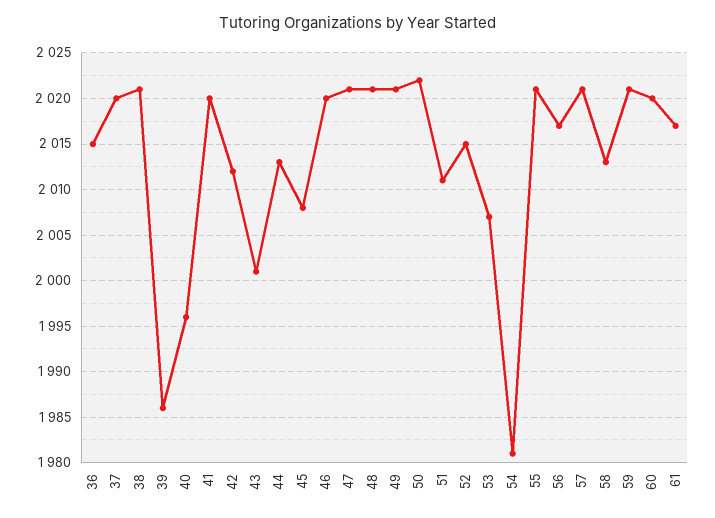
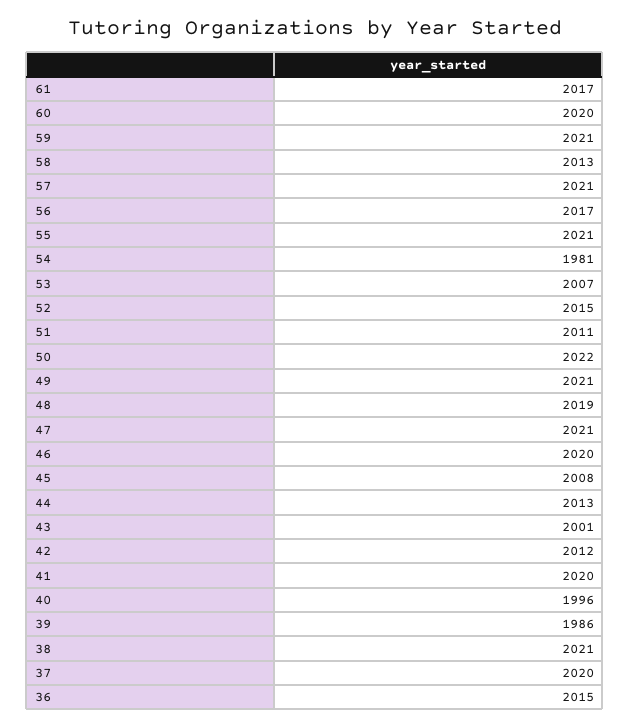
  {
    "36": 2015,
    "37": 2020,
    "38": 2021,
    "39": 1986,
    "40": 1996,
    "41": 2020,
    "42": 2012,
    "43": 2001,
    "44": 2013,
    "45": 2008,
    "46": 2020,
    "47": 2021,
-   "48": 2021,
+   "48": 2019,
    "49": 2021,
    "50": 2022,
    "51": 2011,
    "52": 2015,
    "53": 2007,
    "54": 1981,
    "55": 2021,
    "56": 2017,
    "57": 2021,
    "58": 2013,
    "59": 2021,
    "60": 2020,
    "61": 2017
  }

